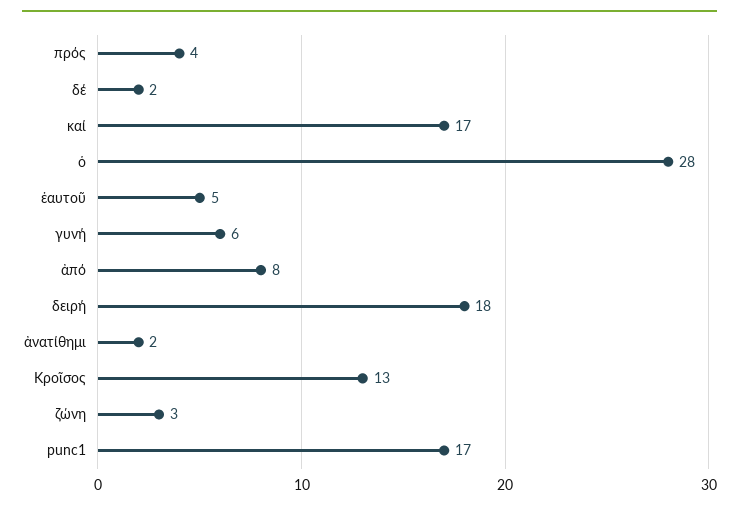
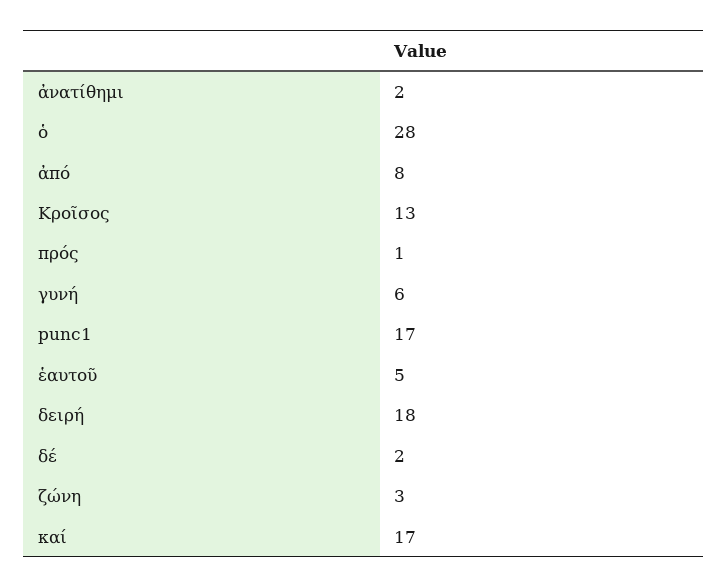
  {
-   "πρός": 4,
+   "πρός": 1,
    "δέ": 2,
    "καί": 17,
    "ὁ": 28,
    "ἑαυτοῦ": 5,
    "γυνή": 6,
    "ἀπό": 8,
    "δειρή": 18,
    "ἀνατίθημι": 2,
    "Κροῖσος": 13,
    "ζώνη": 3,
    "punc1": 17
  }

